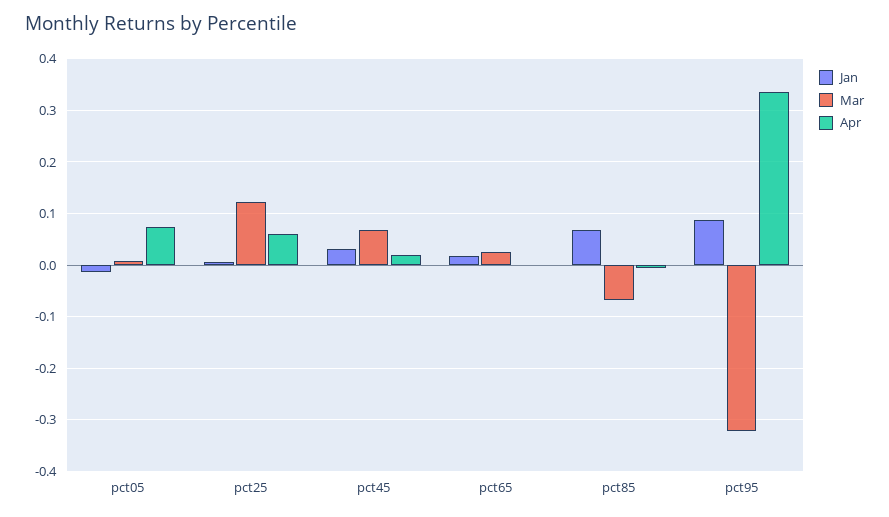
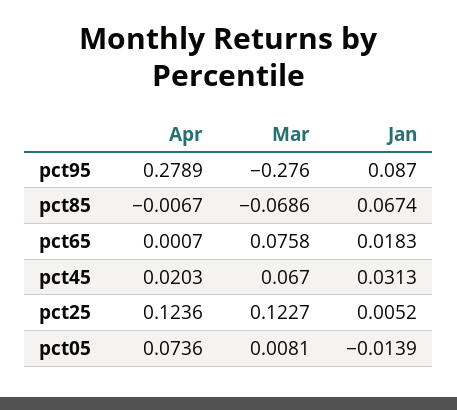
  {
    "Jan": {
      "pct05": -0.0139,
      "pct25": 0.0052,
      "pct45": 0.0313,
      "pct65": 0.0183,
      "pct85": 0.0674,
      "pct95": 0.087
    },
    "Mar": {
      "pct05": 0.0081,
      "pct25": 0.1227,
      "pct45": 0.067,
-     "pct65": 0.02,
+     "pct65": 0.0758,
      "pct85": -0.0686,
-     "pct95": -0.32
+     "pct95": -0.276
    },
    "Apr": {
      "pct05": 0.0736,
-     "pct25": 0.06,
+     "pct25": 0.1236,
      "pct45": 0.0203,
      "pct65": 0.0007,
      "pct85": -0.0067,
-     "pct95": 0.34
+     "pct95": 0.2789
    }
  }

